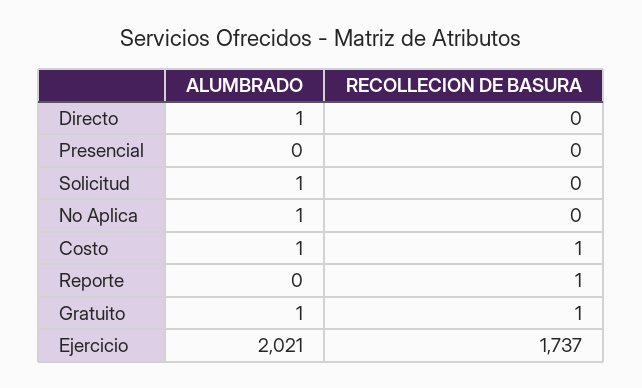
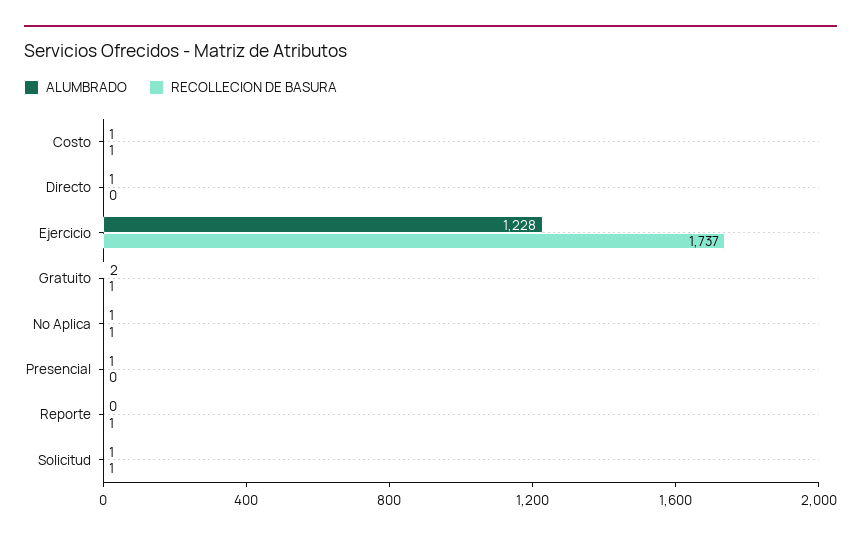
  {
    "ALUMBRADO": {
      "Directo": 1,
-     "Presencial": 0,
+     "Presencial": 1,
      "Solicitud": 1,
      "No Aplica": 1,
      "Costo": 1,
      "Reporte": 0,
-     "Gratuito": 1,
+     "Gratuito": 2,
-     "Ejercicio": 2021
+     "Ejercicio": 1228
    },
    "RECOLLECION DE BASURA": {
      "Directo": 0,
      "Presencial": 0,
-     "Solicitud": 0,
+     "Solicitud": 1,
-     "No Aplica": 0,
+     "No Aplica": 1,
      "Costo": 1,
      "Reporte": 1,
      "Gratuito": 1,
      "Ejercicio": 1737
    }
  }

